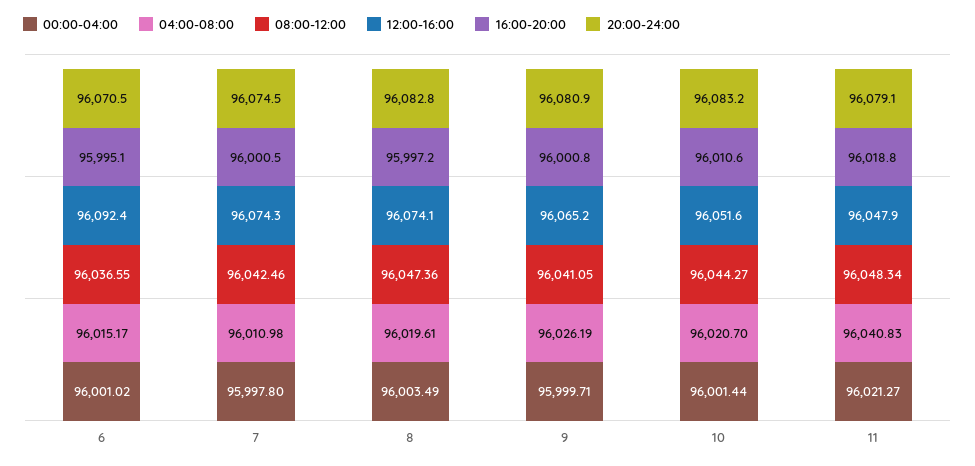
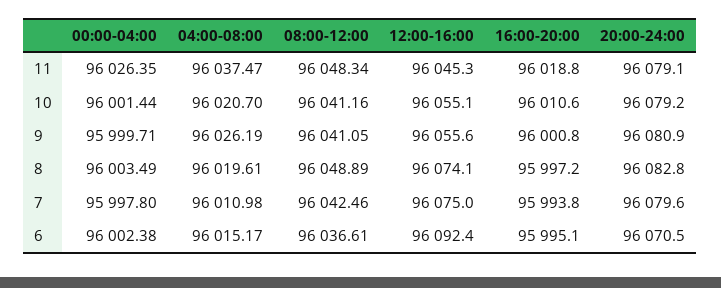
  {
    "00:00-04:00": {
-     "6": 96001.02,
+     "6": 96002.38,
      "7": 95997.8,
      "8": 96003.49,
      "9": 95999.71,
      "10": 96001.44,
-     "11": 96021.27
+     "11": 96026.35
    },
    "04:00-08:00": {
      "6": 96015.17,
      "7": 96010.98,
      "8": 96019.61,
      "9": 96026.19,
      "10": 96020.7,
-     "11": 96040.83
+     "11": 96037.47
    },
    "08:00-12:00": {
-     "6": 96036.55,
+     "6": 96036.61,
      "7": 96042.46,
-     "8": 96047.36,
+     "8": 96048.89,
      "9": 96041.05,
-     "10": 96044.27,
+     "10": 96041.16,
      "11": 96048.34
    },
    "12:00-16:00": {
      "6": 96092.4,
-     "7": 96074.3,
+     "7": 96075,
      "8": 96074.1,
-     "9": 96065.2,
+     "9": 96055.6,
-     "10": 96051.6,
+     "10": 96055.1,
-     "11": 96047.9
+     "11": 96045.3
    },
    "16:00-20:00": {
      "6": 95995.1,
-     "7": 96000.5,
+     "7": 95993.8,
      "8": 95997.2,
      "9": 96000.8,
      "10": 96010.6,
      "11": 96018.8
    },
    "20:00-24:00": {
      "6": 96070.5,
-     "7": 96074.5,
+     "7": 96079.6,
      "8": 96082.8,
      "9": 96080.9,
-     "10": 96083.2,
+     "10": 96079.2,
      "11": 96079.1
    }
  }

